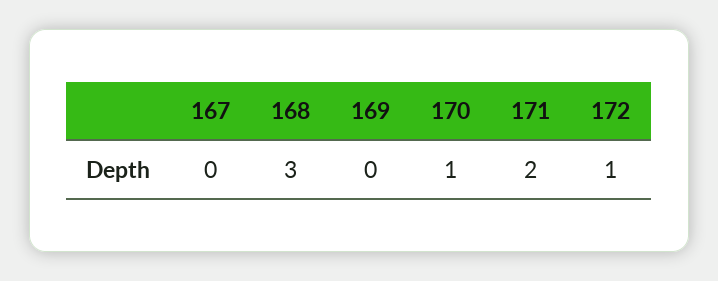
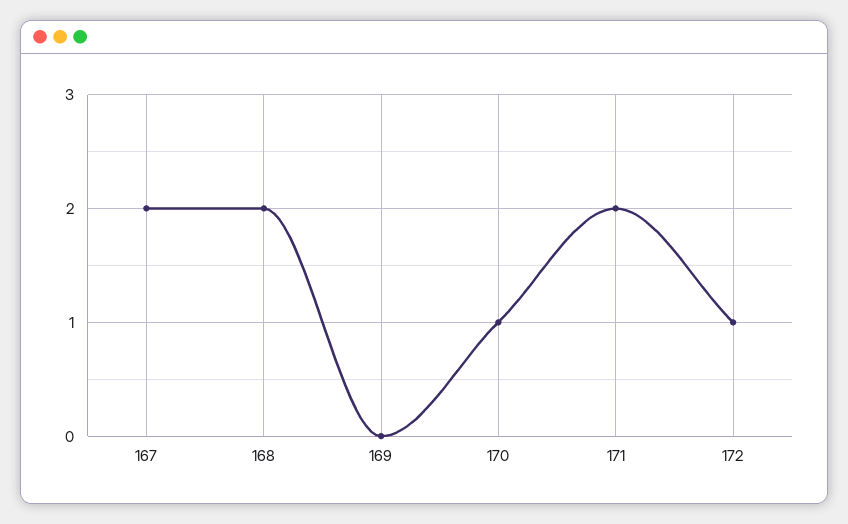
  {
-   "167": 0,
+   "167": 2,
-   "168": 3,
+   "168": 2,
    "169": 0,
    "170": 1,
    "171": 2,
    "172": 1
  }

